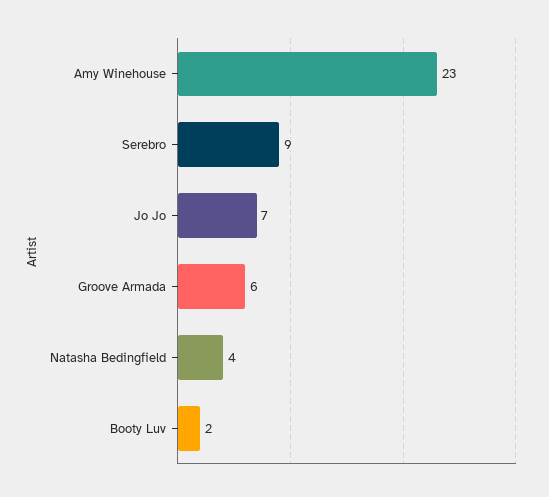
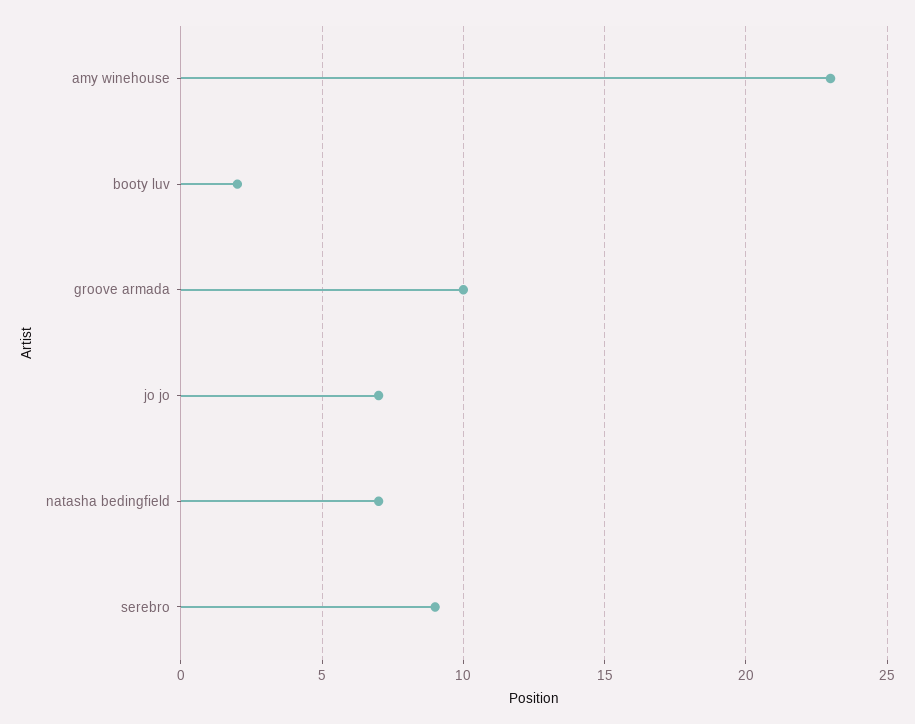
  {
    "Amy Winehouse": 23,
    "Serebro": 9,
    "Jo Jo": 7,
-   "Groove Armada": 6,
+   "Groove Armada": 10,
-   "Natasha Bedingfield": 4,
+   "Natasha Bedingfield": 7,
    "Booty Luv": 2
  }

